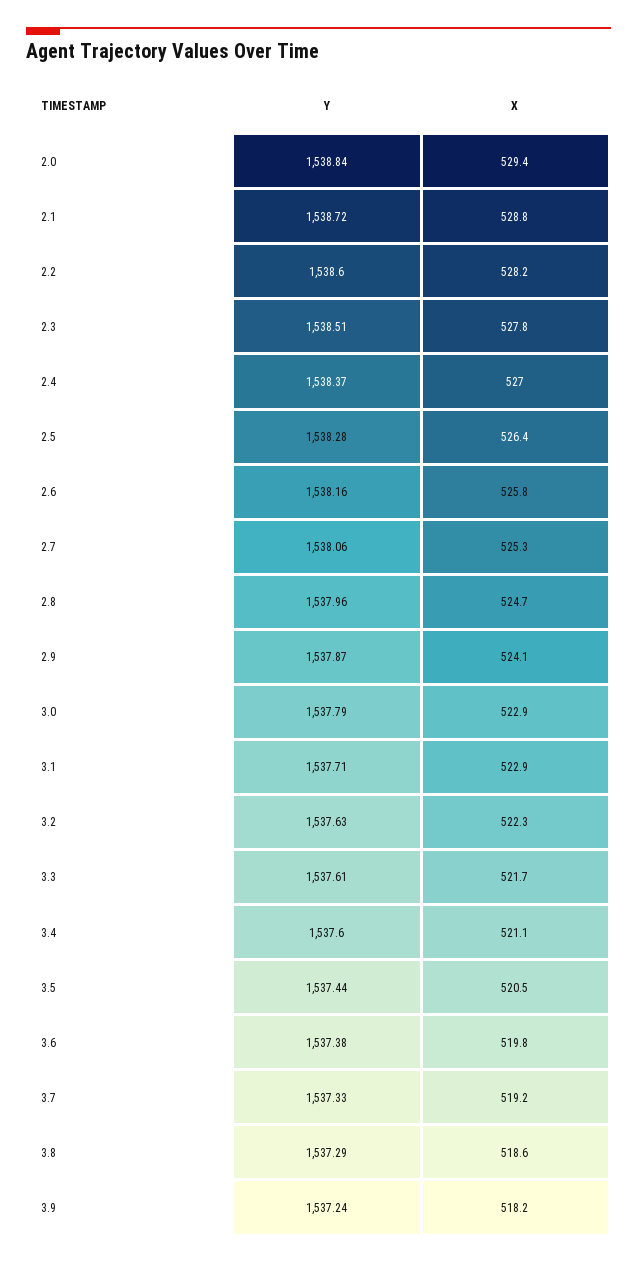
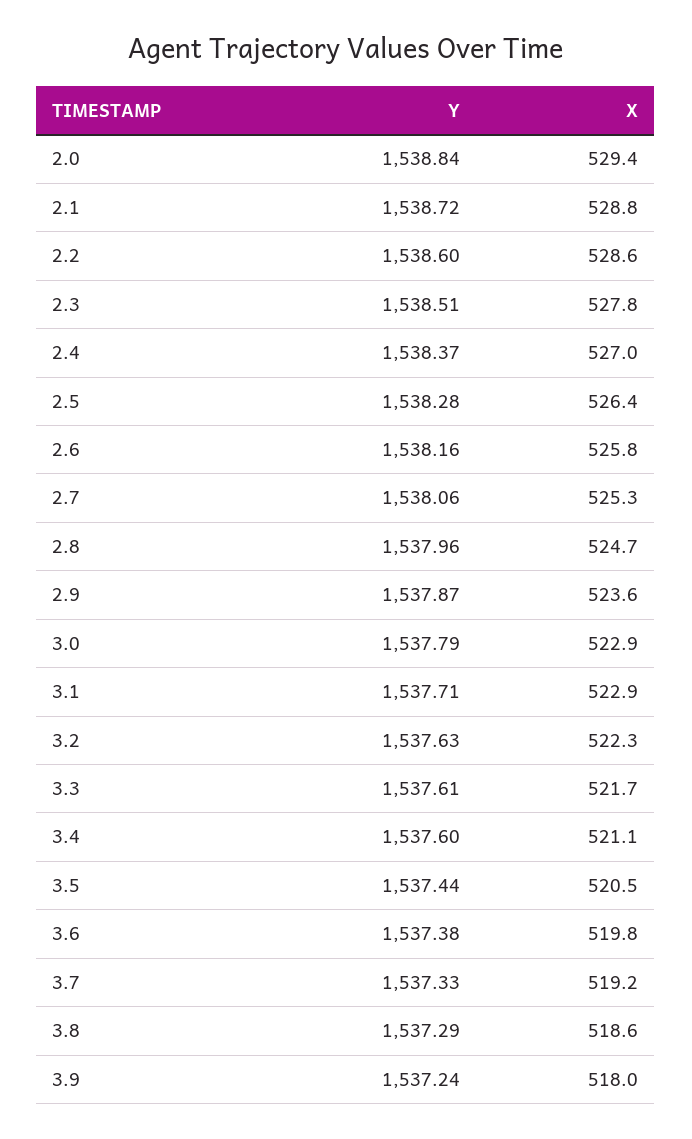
  {
    "Y": {
      "2.0": 1538.84,
      "2.1": 1538.72,
      "2.2": 1538.6,
      "2.3": 1538.51,
      "2.4": 1538.37,
      "2.5": 1538.28,
      "2.6": 1538.16,
      "2.7": 1538.06,
      "2.8": 1537.96,
      "2.9": 1537.87,
      "3.0": 1537.79,
      "3.1": 1537.71,
      "3.2": 1537.63,
      "3.3": 1537.61,
      "3.4": 1537.6,
      "3.5": 1537.44,
      "3.6": 1537.38,
      "3.7": 1537.33,
      "3.8": 1537.29,
      "3.9": 1537.24
    },
    "X": {
      "2.0": 529.4,
      "2.1": 528.8,
-     "2.2": 528.2,
+     "2.2": 528.6,
      "2.3": 527.8,
      "2.4": 527,
      "2.5": 526.4,
      "2.6": 525.8,
      "2.7": 525.3,
      "2.8": 524.7,
-     "2.9": 524.1,
+     "2.9": 523.6,
      "3.0": 522.9,
      "3.1": 522.9,
      "3.2": 522.3,
      "3.3": 521.7,
      "3.4": 521.1,
      "3.5": 520.5,
      "3.6": 519.8,
      "3.7": 519.2,
      "3.8": 518.6,
-     "3.9": 518.2
+     "3.9": 518
    }
  }

